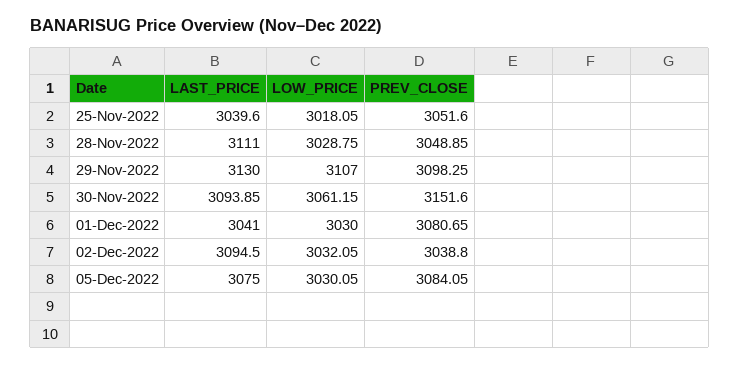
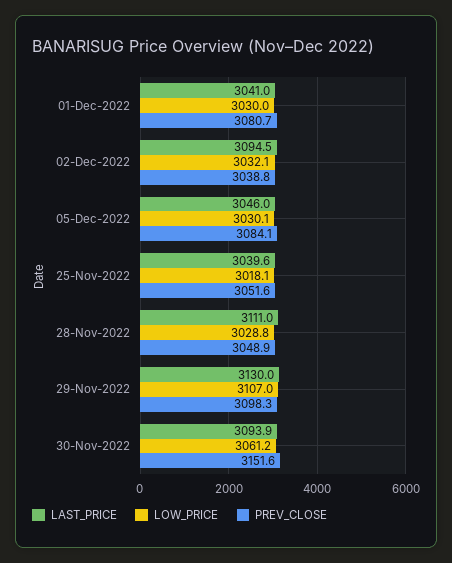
  {
    "LAST_PRICE": {
      "25-Nov-2022": 3039.6,
      "28-Nov-2022": 3111,
      "29-Nov-2022": 3130,
      "30-Nov-2022": 3093.85,
      "01-Dec-2022": 3041,
      "02-Dec-2022": 3094.5,
-     "05-Dec-2022": 3075
+     "05-Dec-2022": 3046
    },
    "LOW_PRICE": {
      "25-Nov-2022": 3018.05,
      "28-Nov-2022": 3028.75,
      "29-Nov-2022": 3107,
      "30-Nov-2022": 3061.15,
      "01-Dec-2022": 3030,
      "02-Dec-2022": 3032.05,
      "05-Dec-2022": 3030.05
    },
    "PREV_CLOSE": {
      "25-Nov-2022": 3051.6,
      "28-Nov-2022": 3048.85,
      "29-Nov-2022": 3098.25,
      "30-Nov-2022": 3151.6,
      "01-Dec-2022": 3080.65,
      "02-Dec-2022": 3038.8,
      "05-Dec-2022": 3084.05
    }
  }

